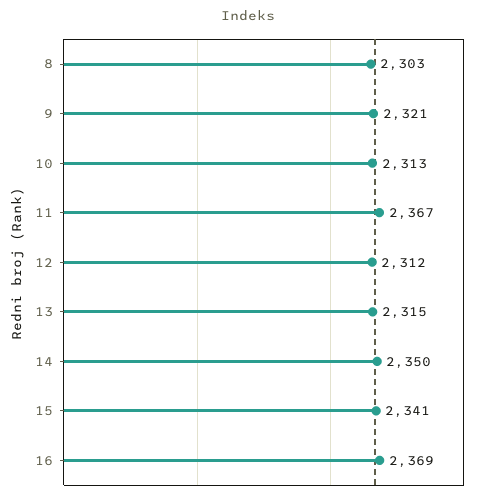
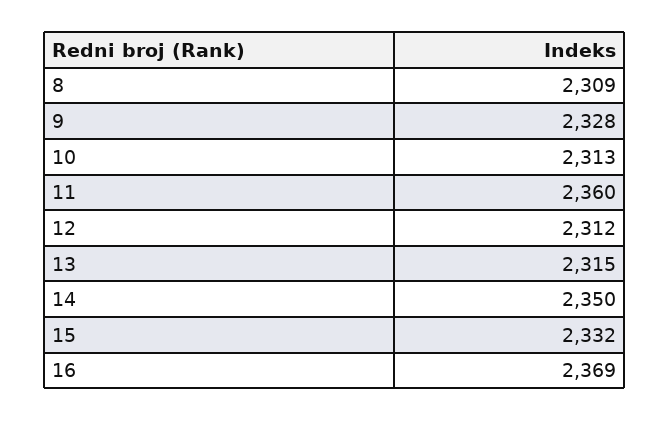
  {
-   "8": 2303,
+   "8": 2309,
-   "9": 2321,
+   "9": 2328,
    "10": 2313,
-   "11": 2367,
+   "11": 2360,
    "12": 2312,
    "13": 2315,
    "14": 2350,
-   "15": 2341,
+   "15": 2332,
    "16": 2369
  }

